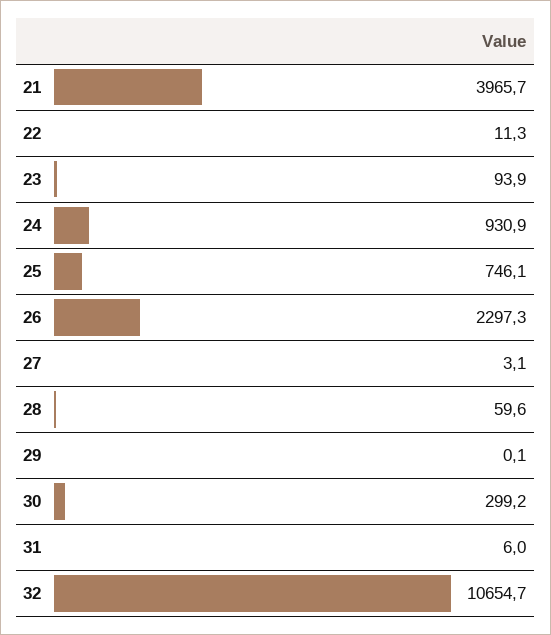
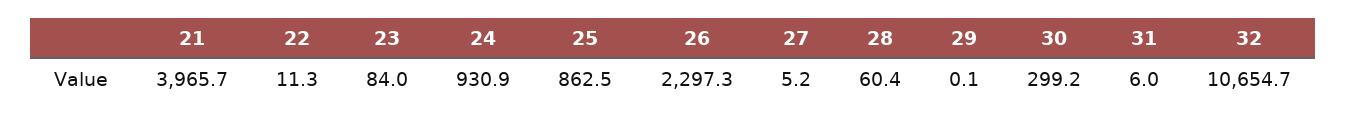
  {
    "21": 3965.7,
    "22": 11.3,
-   "23": 93.9,
+   "23": 84,
    "24": 930.9,
-   "25": 746.1,
+   "25": 862.5,
    "26": 2297.3,
-   "27": 3.1,
+   "27": 5.2,
-   "28": 59.6,
+   "28": 60.4,
    "29": 0.1,
    "30": 299.2,
    "31": 6,
    "32": 10654.7
  }

